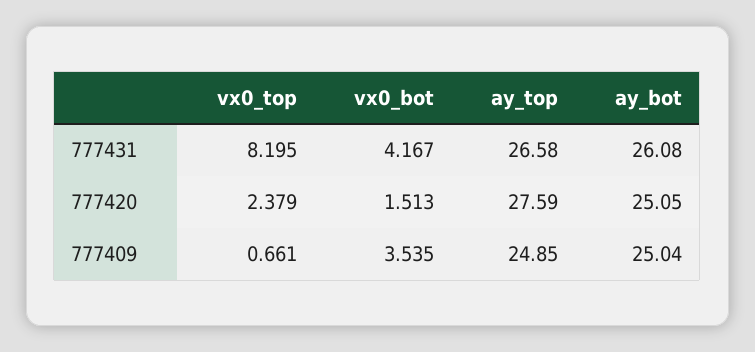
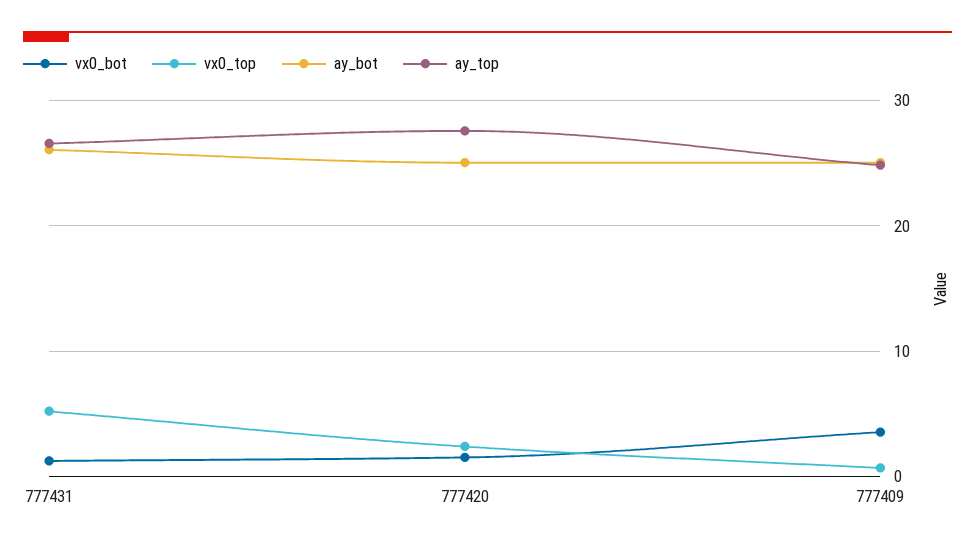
  {
    "vx0_top": {
-     "777431": 8.195,
+     "777431": 5,
      "777420": 2.379,
      "777409": 0.661
    },
    "vx0_bot": {
-     "777431": 4.167,
+     "777431": 1,
      "777420": 1.513,
      "777409": 3.535
    },
    "ay_top": {
      "777431": 26.58,
      "777420": 27.59,
      "777409": 24.85
    },
    "ay_bot": {
      "777431": 26.08,
      "777420": 25.05,
      "777409": 25.04
    }
  }

